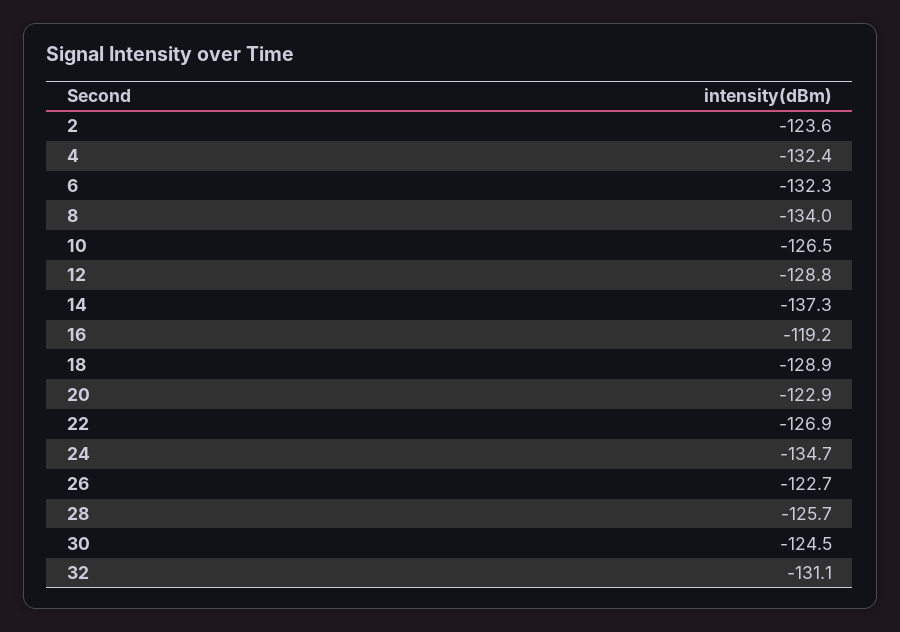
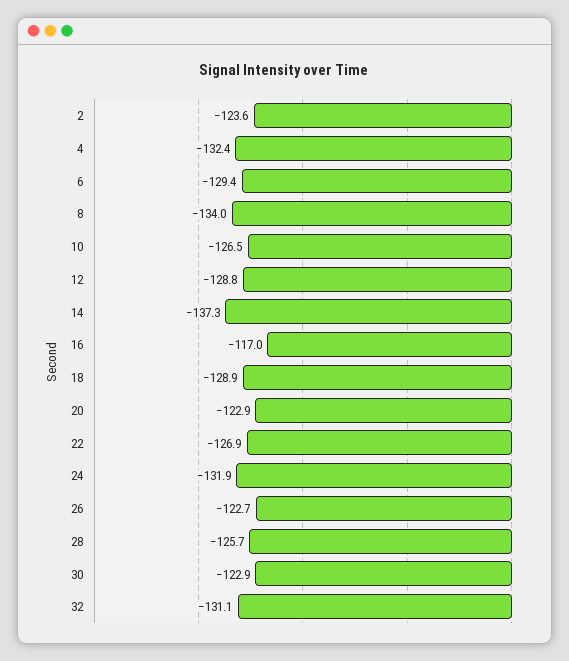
  {
    "2": -123.6,
    "4": -132.4,
-   "6": -132.3,
+   "6": -129.4,
    "8": -134,
    "10": -126.5,
    "12": -128.8,
    "14": -137.3,
-   "16": -119.2,
+   "16": -117,
    "18": -128.9,
    "20": -122.9,
    "22": -126.9,
-   "24": -134.7,
+   "24": -131.9,
    "26": -122.7,
    "28": -125.7,
-   "30": -124.5,
+   "30": -122.9,
    "32": -131.1
  }

